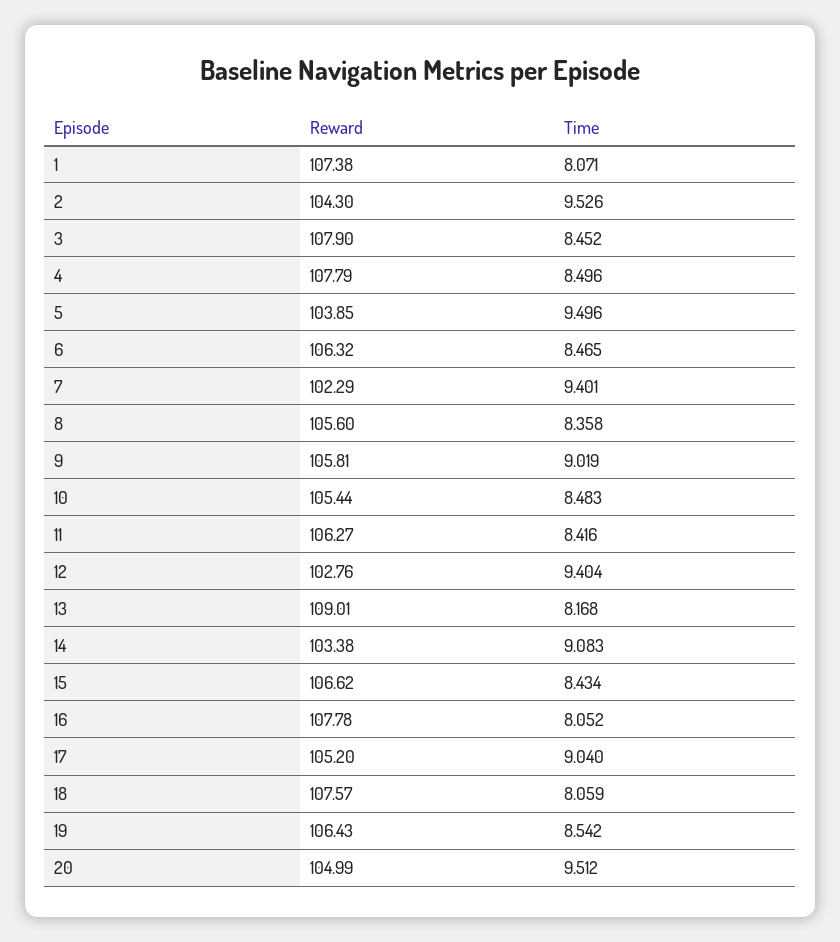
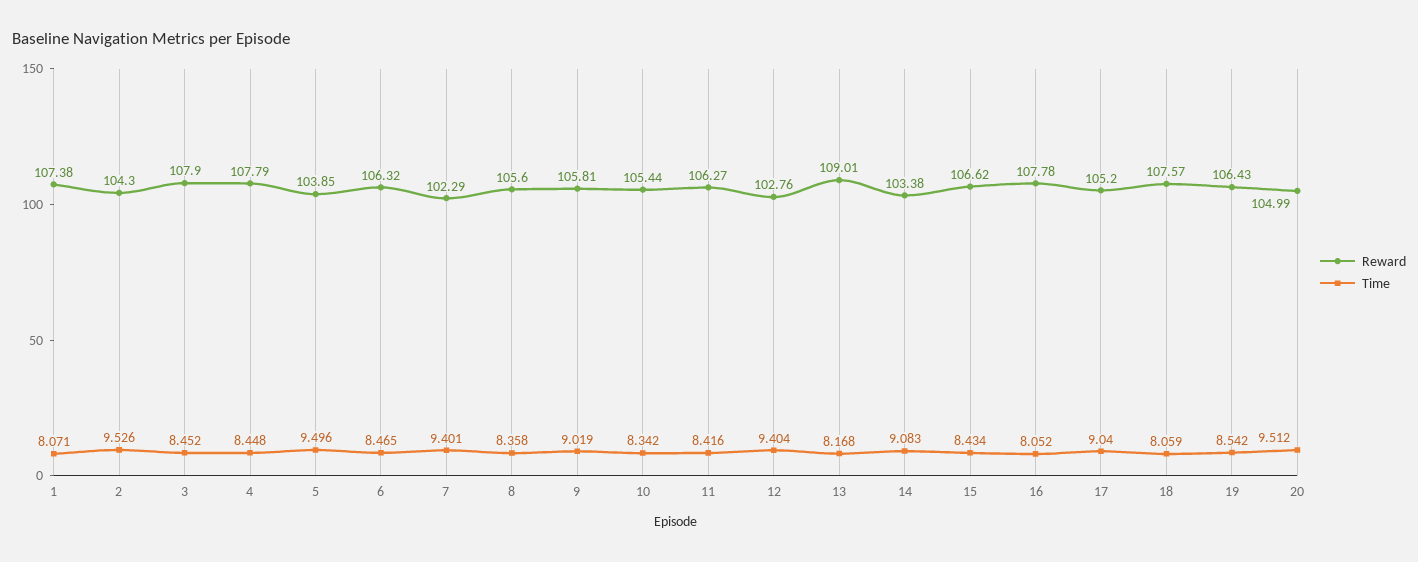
  {
    "Reward": {
      "1": 107.38,
      "2": 104.3,
      "3": 107.9,
      "4": 107.79,
      "5": 103.85,
      "6": 106.32,
      "7": 102.29,
      "8": 105.6,
      "9": 105.81,
      "10": 105.44,
      "11": 106.27,
      "12": 102.76,
      "13": 109.01,
      "14": 103.38,
      "15": 106.62,
      "16": 107.78,
      "17": 105.2,
      "18": 107.57,
      "19": 106.43,
      "20": 104.99
    },
    "Time": {
      "1": 8.071,
      "2": 9.526,
      "3": 8.452,
-     "4": 8.496,
+     "4": 8.448,
      "5": 9.496,
      "6": 8.465,
      "7": 9.401,
      "8": 8.358,
      "9": 9.019,
-     "10": 8.483,
+     "10": 8.342,
      "11": 8.416,
      "12": 9.404,
      "13": 8.168,
      "14": 9.083,
      "15": 8.434,
      "16": 8.052,
      "17": 9.04,
      "18": 8.059,
      "19": 8.542,
      "20": 9.512
    }
  }

